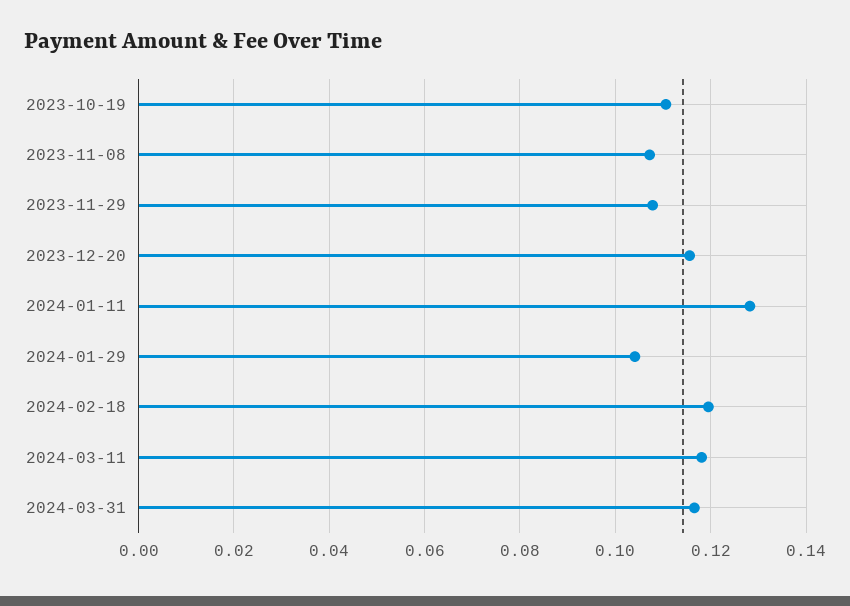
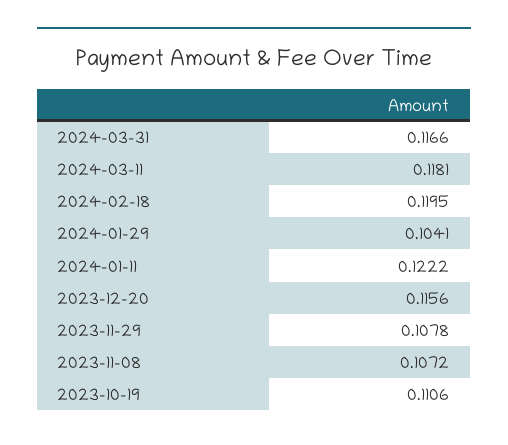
  {
    "2023-10-19": 0.1106,
    "2023-11-08": 0.1072,
    "2023-11-29": 0.1078,
    "2023-12-20": 0.1156,
-   "2024-01-11": 0.128,
+   "2024-01-11": 0.1222,
    "2024-01-29": 0.1041,
    "2024-02-18": 0.1195,
    "2024-03-11": 0.1181,
    "2024-03-31": 0.1166
  }

